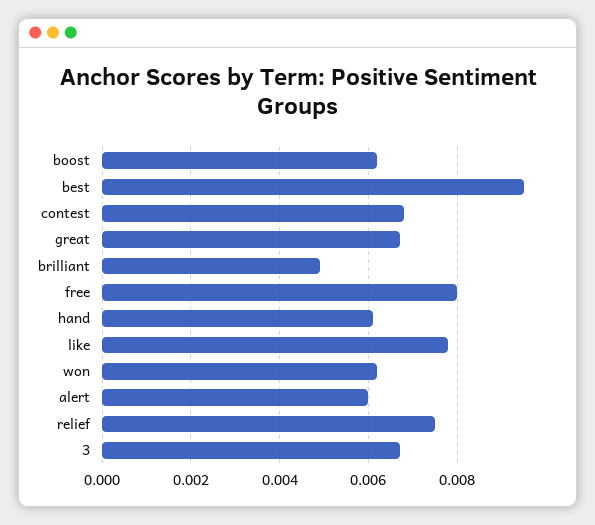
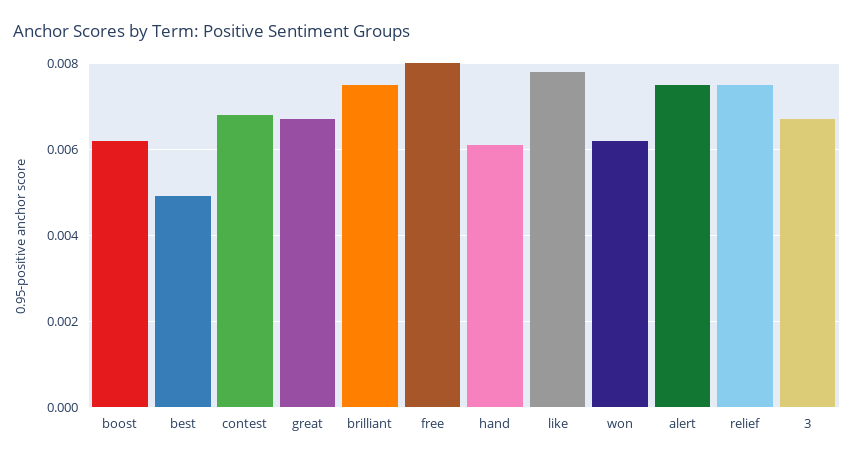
  {
    "boost": 0.006,
-   "best": 0.0095,
+   "best": 0.005,
    "contest": 0.007,
    "great": 0.0065,
-   "brilliant": 0.005,
+   "brilliant": 0.0075,
    "free": 0.008,
    "hand": 0.006,
    "like": 0.008,
    "won": 0.006,
-   "alert": 0.006,
+   "alert": 0.0075,
    "relief": 0.0075,
    "3": 0.0065
  }

